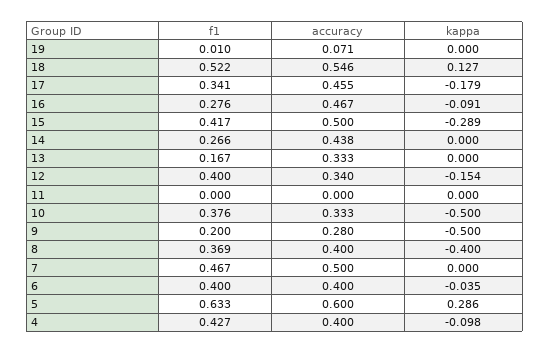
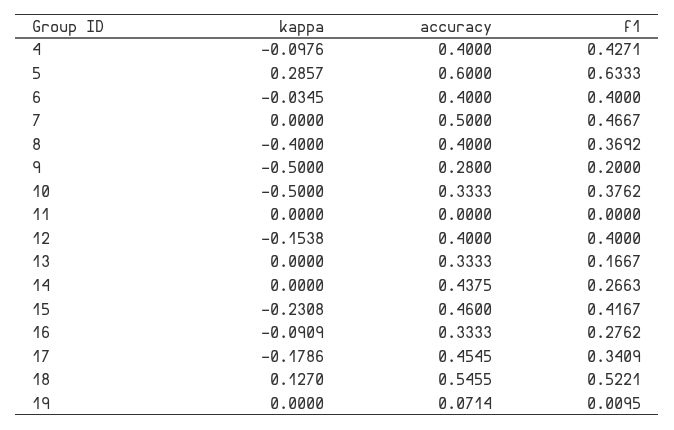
  {
    "f1": {
      "19": 0.0095,
      "18": 0.5221,
      "17": 0.3409,
      "16": 0.2762,
      "15": 0.4167,
      "14": 0.2663,
      "13": 0.1667,
      "12": 0.4,
      "11": 0,
      "10": 0.3762,
      "9": 0.2,
      "8": 0.3692,
      "7": 0.4667,
      "6": 0.4,
      "5": 0.6333,
      "4": 0.4271
    },
    "accuracy": {
      "19": 0.0714,
      "18": 0.5455,
      "17": 0.4545,
-     "16": 0.467,
+     "16": 0.3333,
-     "15": 0.5,
+     "15": 0.46,
      "14": 0.4375,
      "13": 0.3333,
-     "12": 0.34,
+     "12": 0.4,
      "11": 0,
      "10": 0.3333,
      "9": 0.28,
      "8": 0.4,
      "7": 0.5,
      "6": 0.4,
      "5": 0.6,
      "4": 0.4
    },
    "kappa": {
      "19": 0,
      "18": 0.127,
      "17": -0.1786,
      "16": -0.0909,
-     "15": -0.289,
+     "15": -0.2308,
      "14": 0,
      "13": 0,
      "12": -0.1538,
      "11": 0,
      "10": -0.5,
      "9": -0.5,
      "8": -0.4,
      "7": 0,
      "6": -0.0345,
      "5": 0.2857,
      "4": -0.0976
    }
  }

